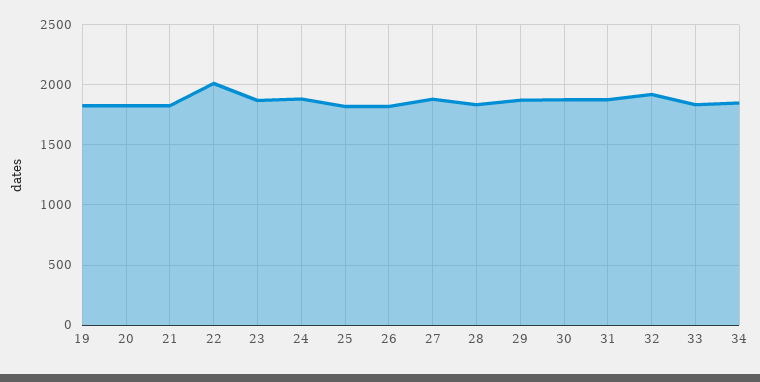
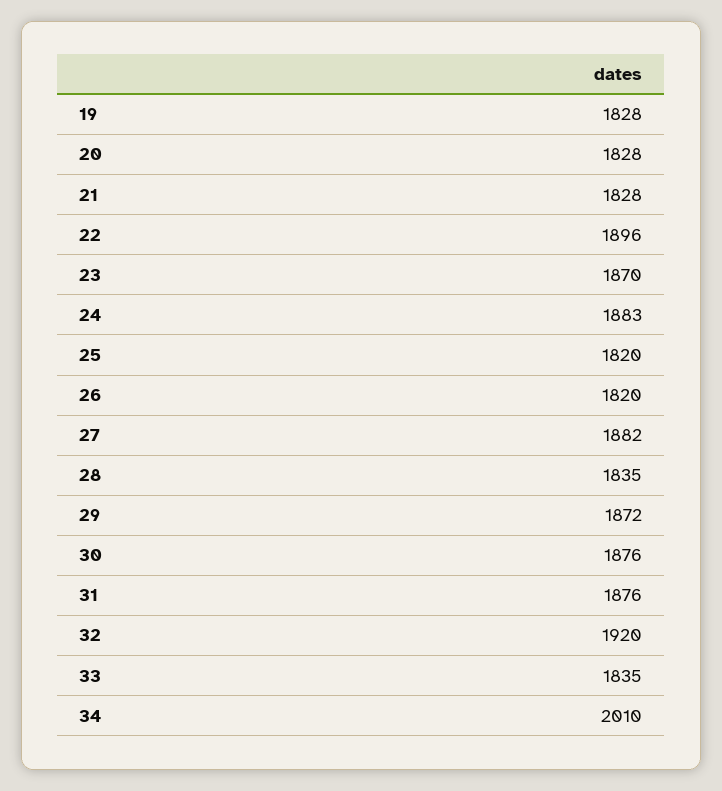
  {
    "19": 1828,
    "20": 1828,
    "21": 1828,
-   "22": 2000,
+   "22": 1896,
    "23": 1870,
    "24": 1883,
    "25": 1820,
    "26": 1820,
    "27": 1882,
    "28": 1835,
    "29": 1872,
    "30": 1876,
    "31": 1876,
    "32": 1920,
    "33": 1835,
-   "34": 1850
+   "34": 2010
  }

